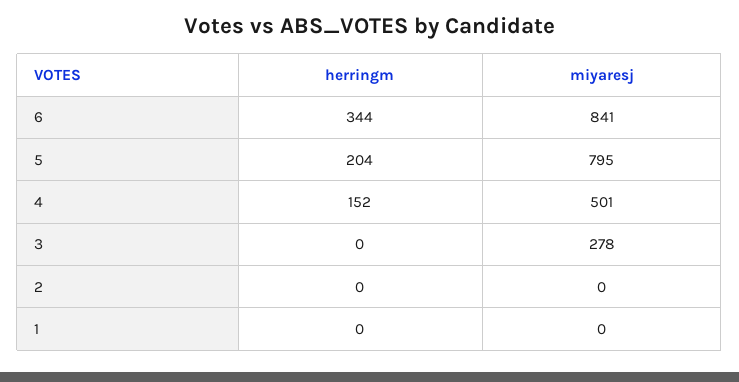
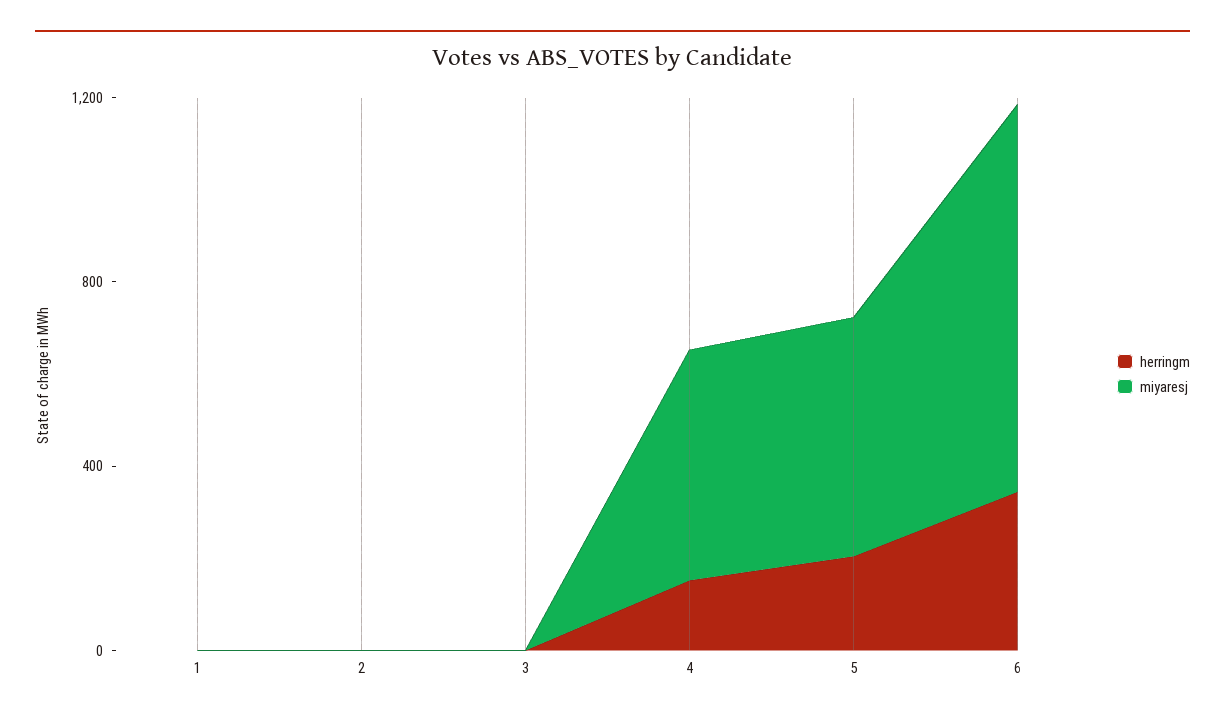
  {
    "herringm": {
      "6": 344,
      "5": 204,
      "4": 152,
      "3": 0,
      "2": 0,
      "1": 0
    },
    "miyaresj": {
      "6": 841,
-     "5": 795,
+     "5": 500,
      "4": 501,
-     "3": 278,
+     "3": 0,
      "2": 0,
      "1": 0
    }
  }

